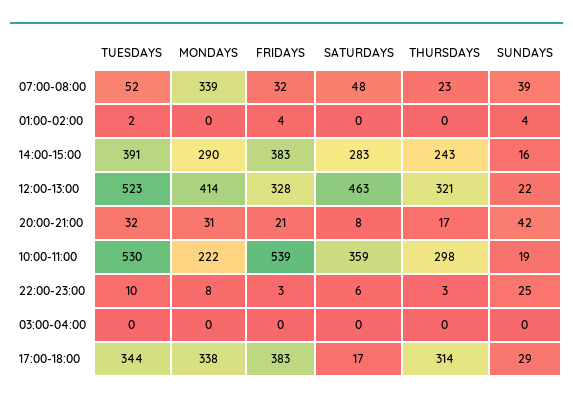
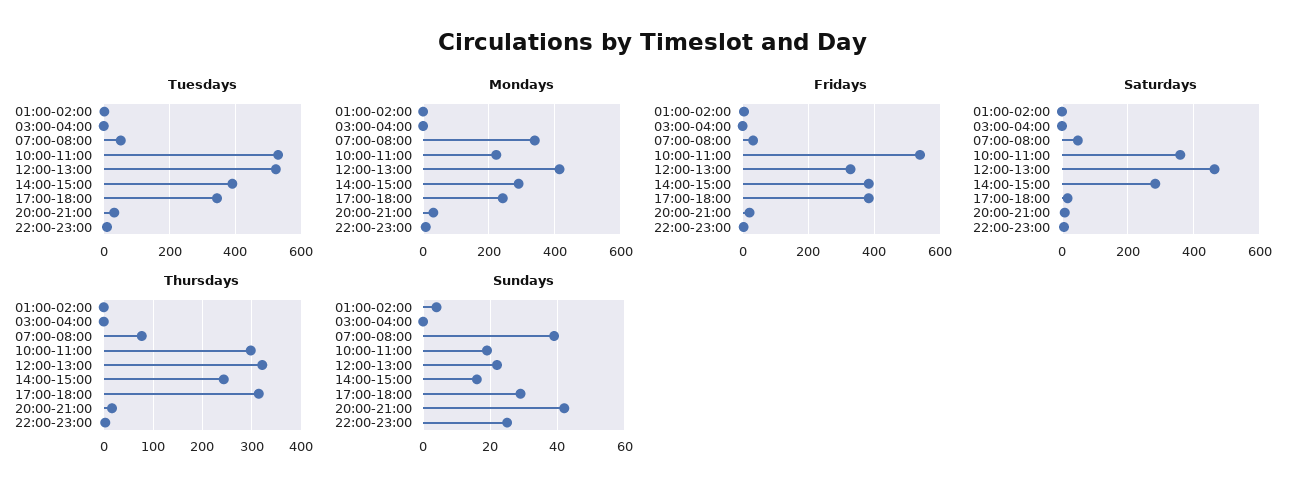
  {
    "TUESDAYS": {
      "07:00-08:00": 52,
      "01:00-02:00": 2,
      "14:00-15:00": 391,
      "12:00-13:00": 523,
      "20:00-21:00": 32,
      "10:00-11:00": 530,
      "22:00-23:00": 10,
      "03:00-04:00": 0,
      "17:00-18:00": 344
    },
    "MONDAYS": {
      "07:00-08:00": 339,
      "01:00-02:00": 0,
      "14:00-15:00": 290,
      "12:00-13:00": 414,
      "20:00-21:00": 31,
      "10:00-11:00": 222,
      "22:00-23:00": 8,
      "03:00-04:00": 0,
-     "17:00-18:00": 338
+     "17:00-18:00": 240
    },
    "FRIDAYS": {
      "07:00-08:00": 32,
      "01:00-02:00": 4,
      "14:00-15:00": 383,
      "12:00-13:00": 328,
      "20:00-21:00": 21,
      "10:00-11:00": 539,
      "22:00-23:00": 3,
      "03:00-04:00": 0,
      "17:00-18:00": 383
    },
    "SATURDAYS": {
      "07:00-08:00": 48,
      "01:00-02:00": 0,
      "14:00-15:00": 283,
      "12:00-13:00": 463,
      "20:00-21:00": 8,
      "10:00-11:00": 359,
      "22:00-23:00": 6,
      "03:00-04:00": 0,
      "17:00-18:00": 17
    },
    "THURSDAYS": {
-     "07:00-08:00": 23,
+     "07:00-08:00": 80,
      "01:00-02:00": 0,
      "14:00-15:00": 243,
      "12:00-13:00": 321,
      "20:00-21:00": 17,
      "10:00-11:00": 298,
      "22:00-23:00": 3,
      "03:00-04:00": 0,
      "17:00-18:00": 314
    },
    "SUNDAYS": {
      "07:00-08:00": 39,
      "01:00-02:00": 4,
      "14:00-15:00": 16,
      "12:00-13:00": 22,
      "20:00-21:00": 42,
      "10:00-11:00": 19,
      "22:00-23:00": 25,
      "03:00-04:00": 0,
      "17:00-18:00": 29
    }
  }

